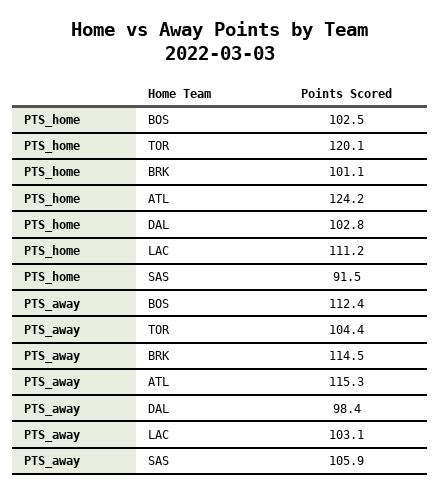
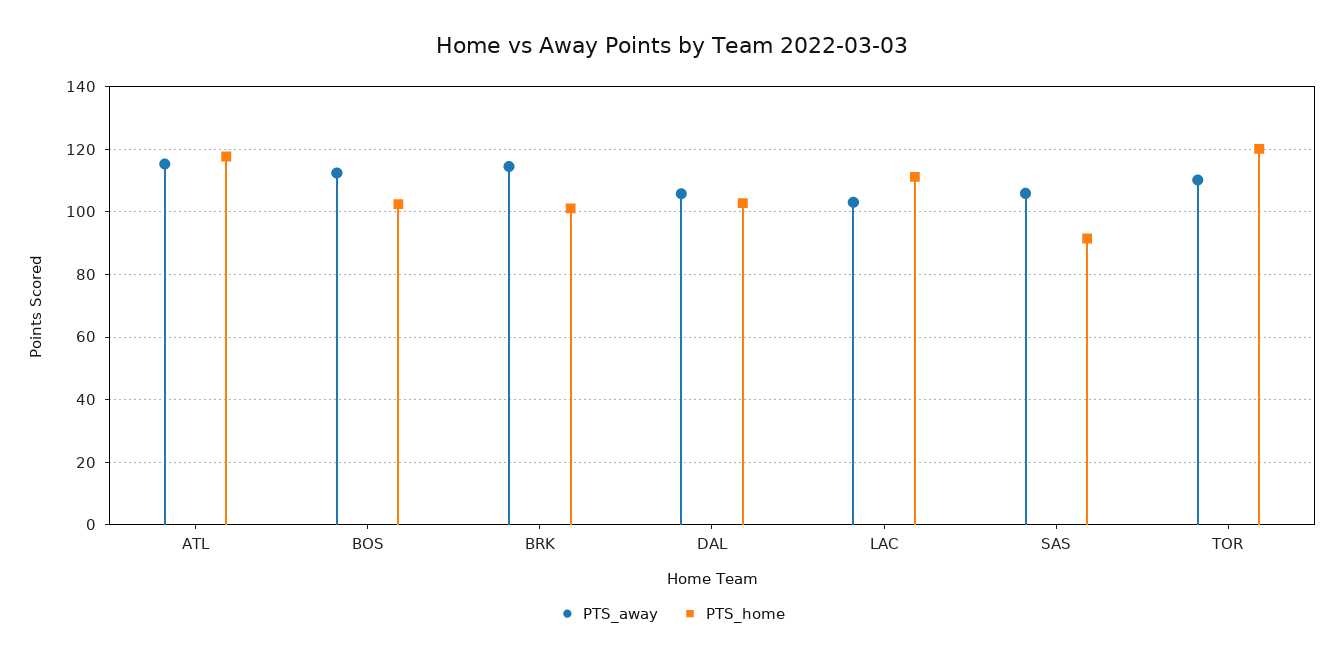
  {
    "PTS_home": {
      "BOS": 102.5,
      "TOR": 120.1,
      "BRK": 101.1,
-     "ATL": 124.2,
+     "ATL": 118,
      "DAL": 102.8,
      "LAC": 111.2,
      "SAS": 91.5
    },
    "PTS_away": {
      "BOS": 112.4,
-     "TOR": 104.4,
+     "TOR": 110,
      "BRK": 114.5,
      "ATL": 115.3,
-     "DAL": 98.4,
+     "DAL": 106,
      "LAC": 103.1,
      "SAS": 105.9
    }
  }

